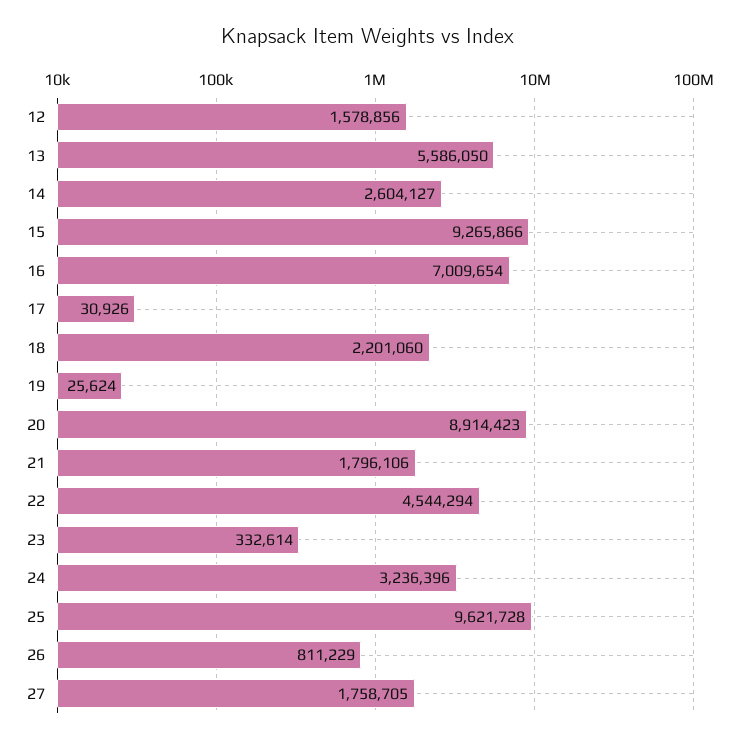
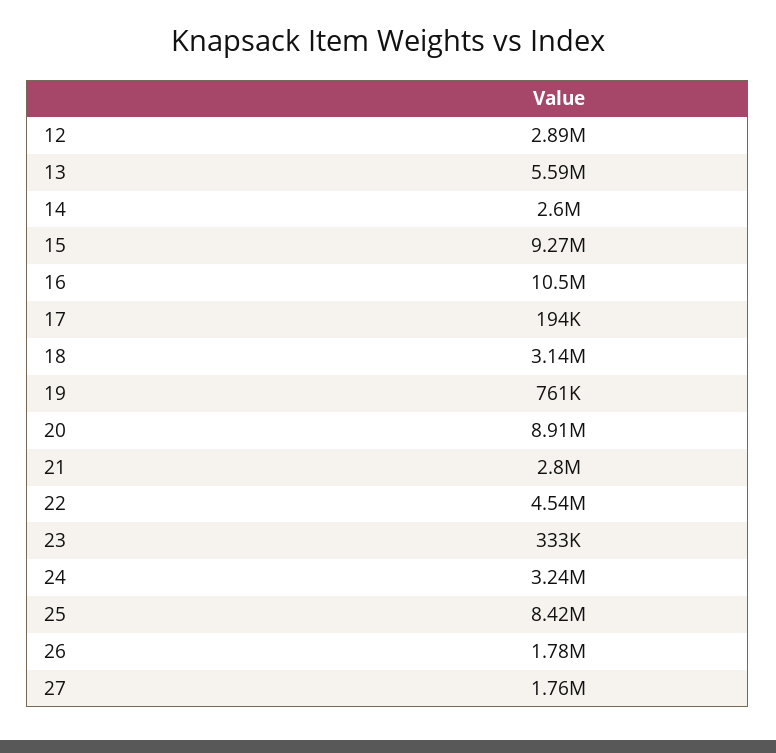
  {
-   "12": 1578856,
+   "12": 2890000,
    "13": 5586050,
    "14": 2604127,
    "15": 9265866,
-   "16": 7009654,
+   "16": 10500000,
-   "17": 30926,
+   "17": 194000,
-   "18": 2201060,
+   "18": 3140000,
-   "19": 25624,
+   "19": 761000,
    "20": 8914423,
-   "21": 1796106,
+   "21": 2800000,
    "22": 4544294,
    "23": 332614,
    "24": 3236396,
-   "25": 9621728,
+   "25": 8420000,
-   "26": 811229,
+   "26": 1780000,
    "27": 1758705
  }

